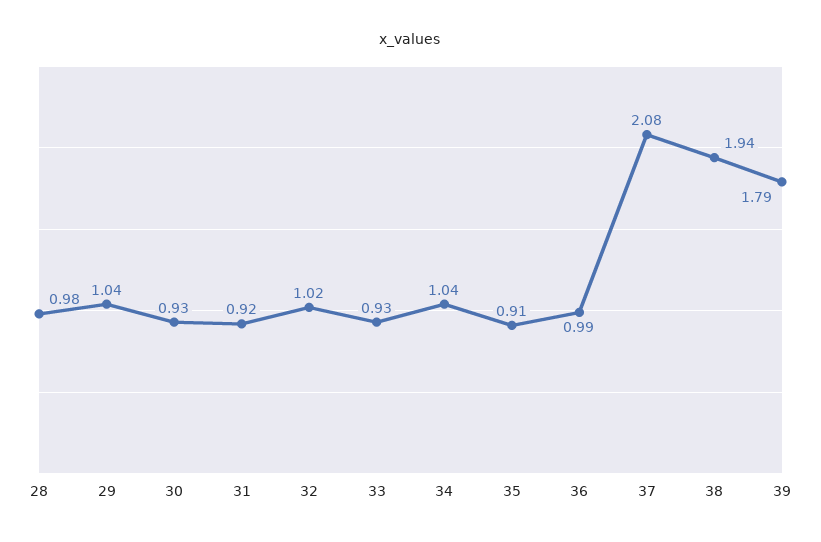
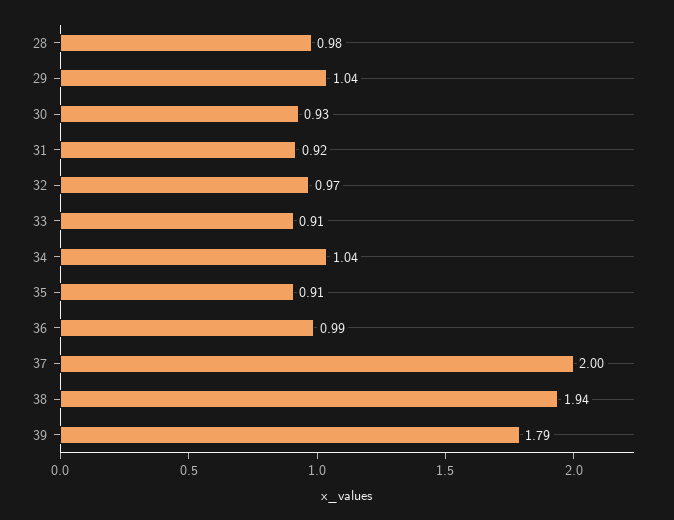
  {
    "28": 0.98,
    "29": 1.04,
    "30": 0.93,
    "31": 0.92,
-   "32": 1.02,
+   "32": 0.97,
-   "33": 0.93,
+   "33": 0.91,
    "34": 1.04,
    "35": 0.91,
    "36": 0.99,
-   "37": 2.08,
+   "37": 2,
    "38": 1.94,
    "39": 1.79
  }

